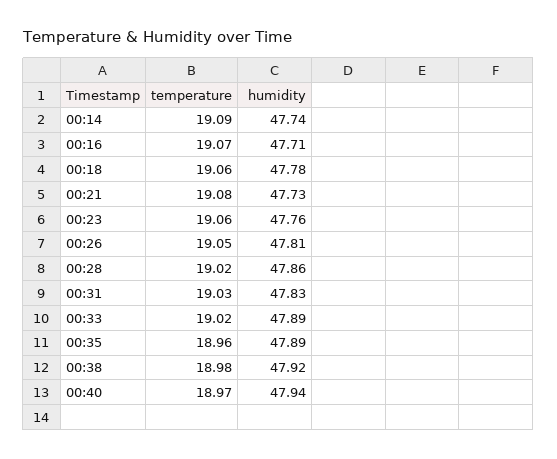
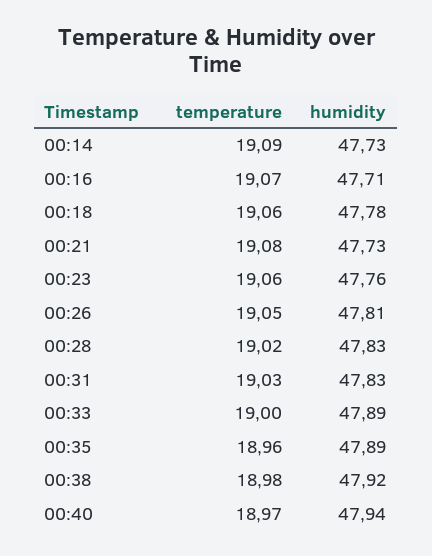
  {
    "temperature": {
      "00:14": 19.09,
      "00:16": 19.07,
      "00:18": 19.06,
      "00:21": 19.08,
      "00:23": 19.06,
      "00:26": 19.05,
      "00:28": 19.02,
      "00:31": 19.03,
-     "00:33": 19.02,
+     "00:33": 19,
      "00:35": 18.96,
      "00:38": 18.98,
      "00:40": 18.97
    },
    "humidity": {
-     "00:14": 47.74,
+     "00:14": 47.73,
      "00:16": 47.71,
      "00:18": 47.78,
      "00:21": 47.73,
      "00:23": 47.76,
      "00:26": 47.81,
-     "00:28": 47.86,
+     "00:28": 47.83,
      "00:31": 47.83,
      "00:33": 47.89,
      "00:35": 47.89,
      "00:38": 47.92,
      "00:40": 47.94
    }
  }

